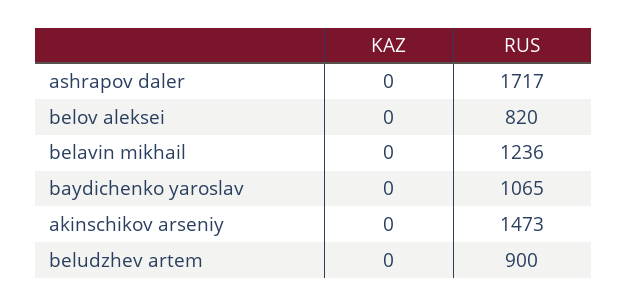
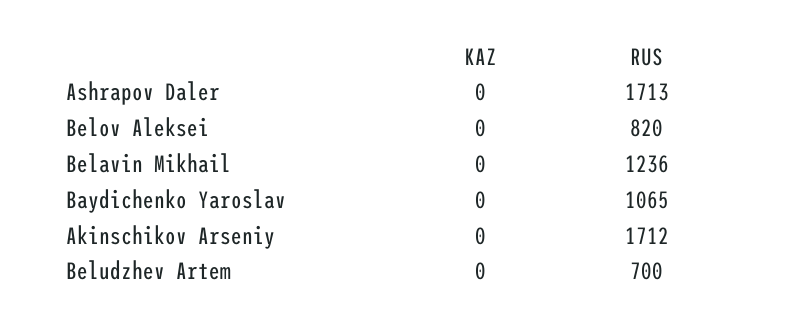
  {
    "KAZ": {
      "ashrapov daler": 0,
      "belov aleksei": 0,
      "belavin mikhail": 0,
      "baydichenko yaroslav": 0,
      "akinschikov arseniy": 0,
      "beludzhev artem": 0
    },
    "RUS": {
-     "ashrapov daler": 1717,
+     "ashrapov daler": 1713,
      "belov aleksei": 820,
      "belavin mikhail": 1236,
      "baydichenko yaroslav": 1065,
-     "akinschikov arseniy": 1473,
+     "akinschikov arseniy": 1712,
-     "beludzhev artem": 900
+     "beludzhev artem": 700
    }
  }

